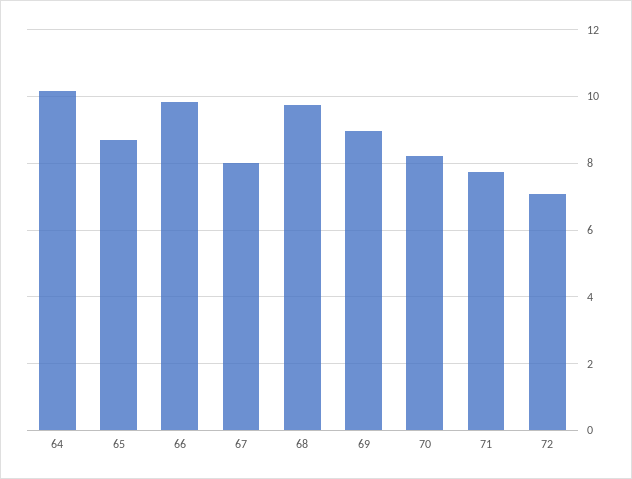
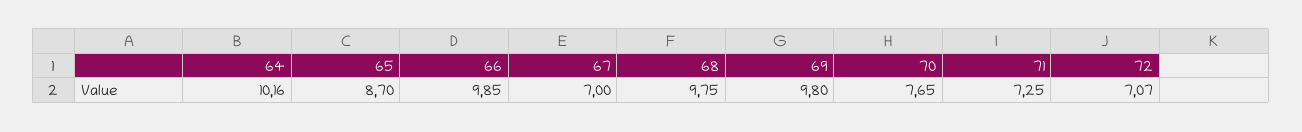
  {
    "64": 10.16,
    "65": 8.7,
    "66": 9.85,
-   "67": 8,
+   "67": 7,
    "68": 9.75,
-   "69": 9,
+   "69": 9.8,
-   "70": 8.2,
+   "70": 7.65,
-   "71": 7.8,
+   "71": 7.25,
    "72": 7.07
  }

